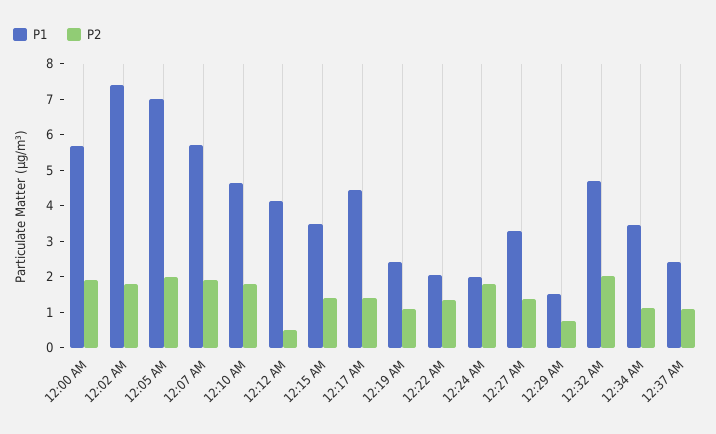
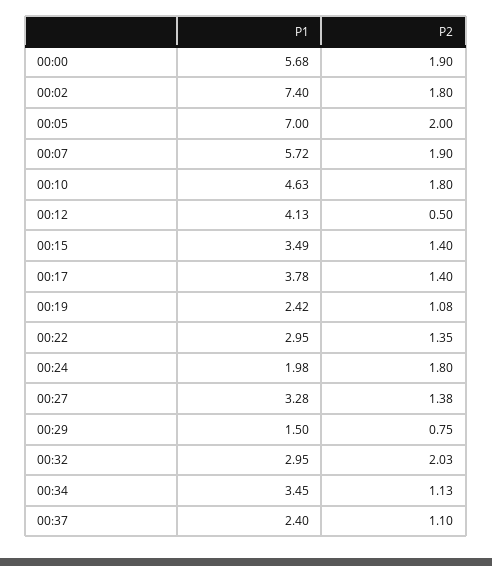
  {
    "P1": {
      "12:00 AM": 5.68,
      "12:02 AM": 7.4,
      "12:05 AM": 7,
      "12:07 AM": 5.72,
      "12:10 AM": 4.63,
      "12:12 AM": 4.13,
      "12:15 AM": 3.49,
-     "12:17 AM": 4.5,
+     "12:17 AM": 3.78,
      "12:19 AM": 2.42,
-     "12:22 AM": 2,
+     "12:22 AM": 2.95,
      "12:24 AM": 1.98,
      "12:27 AM": 3.28,
      "12:29 AM": 1.5,
-     "12:32 AM": 4.75,
+     "12:32 AM": 2.95,
      "12:34 AM": 3.45,
      "12:37 AM": 2.4
    },
    "P2": {
      "12:00 AM": 1.9,
      "12:02 AM": 1.8,
      "12:05 AM": 2,
      "12:07 AM": 1.9,
      "12:10 AM": 1.8,
      "12:12 AM": 0.5,
      "12:15 AM": 1.4,
      "12:17 AM": 1.4,
      "12:19 AM": 1.08,
      "12:22 AM": 1.35,
      "12:24 AM": 1.8,
      "12:27 AM": 1.38,
      "12:29 AM": 0.75,
      "12:32 AM": 2.03,
      "12:34 AM": 1.13,
      "12:37 AM": 1.1
    }
  }

